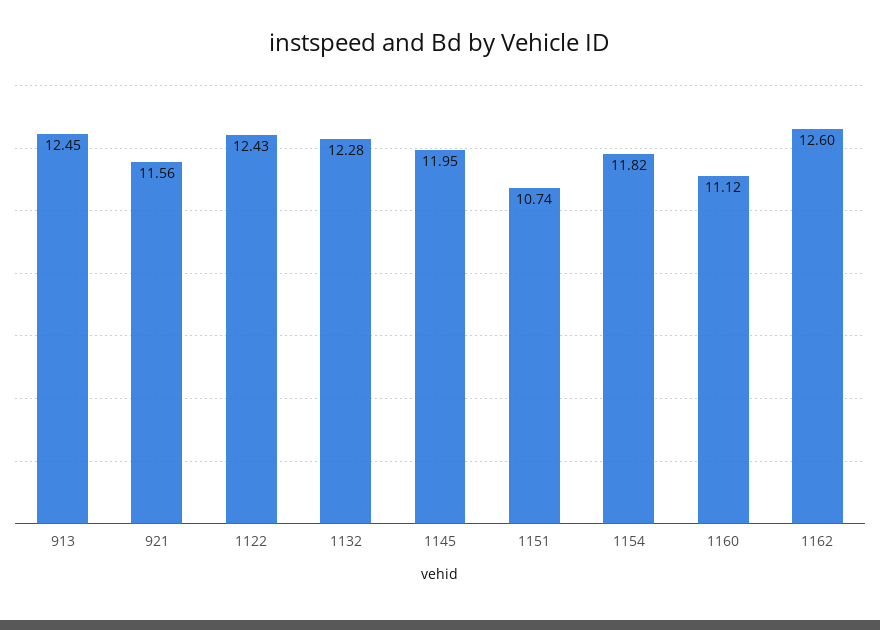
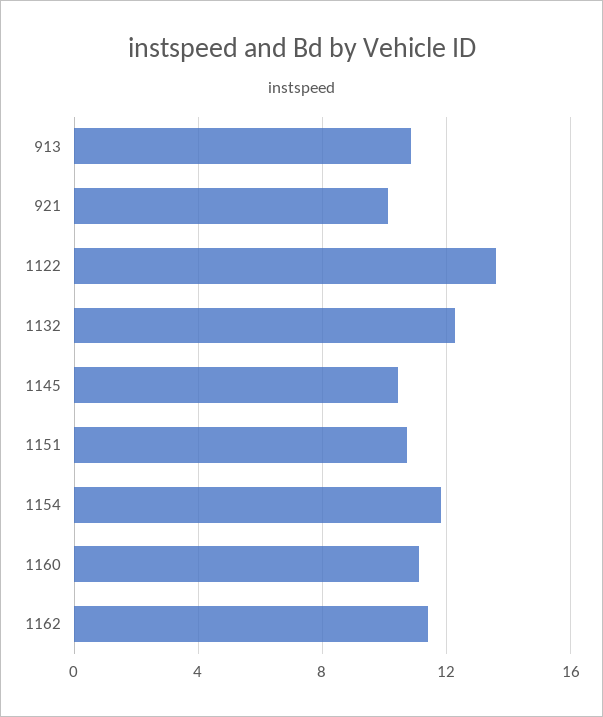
  {
-   "913": 12.45,
+   "913": 11,
-   "921": 11.56,
+   "921": 10,
-   "1122": 12.43,
+   "1122": 13.5,
    "1132": 12.28,
-   "1145": 11.95,
+   "1145": 10.5,
    "1151": 10.74,
    "1154": 11.82,
    "1160": 11.12,
-   "1162": 12.6
+   "1162": 11.5
  }

